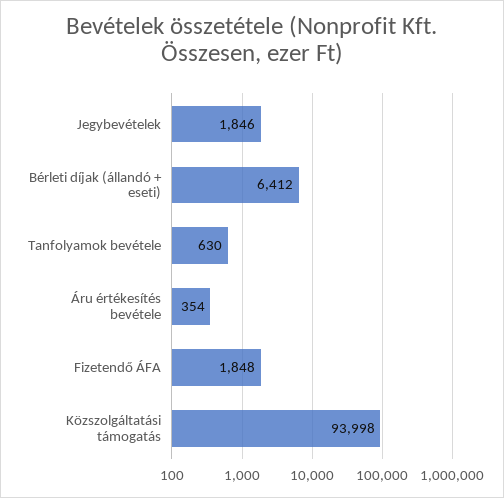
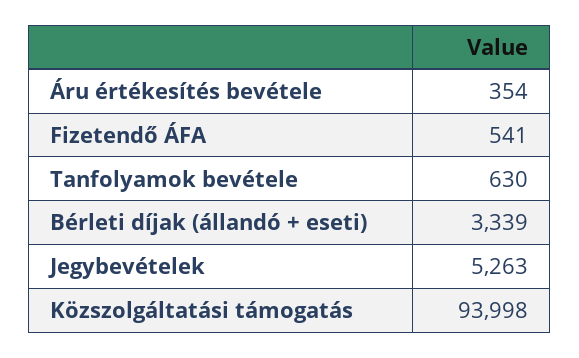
  {
-   "Jegybevételek": 1846,
+   "Jegybevételek": 5263,
-   "Bérleti díjak (állandó + eseti)": 6412,
+   "Bérleti díjak (állandó + eseti)": 3339,
    "Tanfolyamok bevétele": 630,
    "Áru értékesítés bevétele": 354,
-   "Fizetendő ÁFA": 1848,
+   "Fizetendő ÁFA": 541,
    "Közszolgáltatási támogatás": 93998
  }

